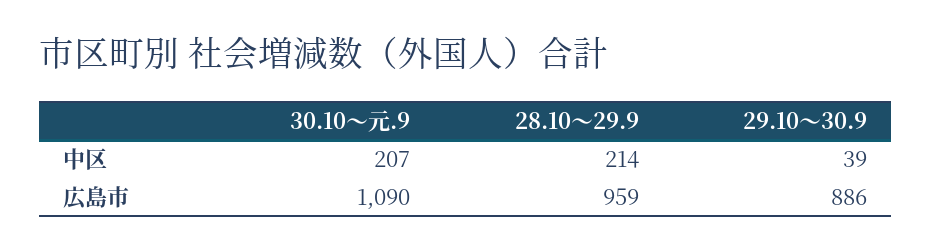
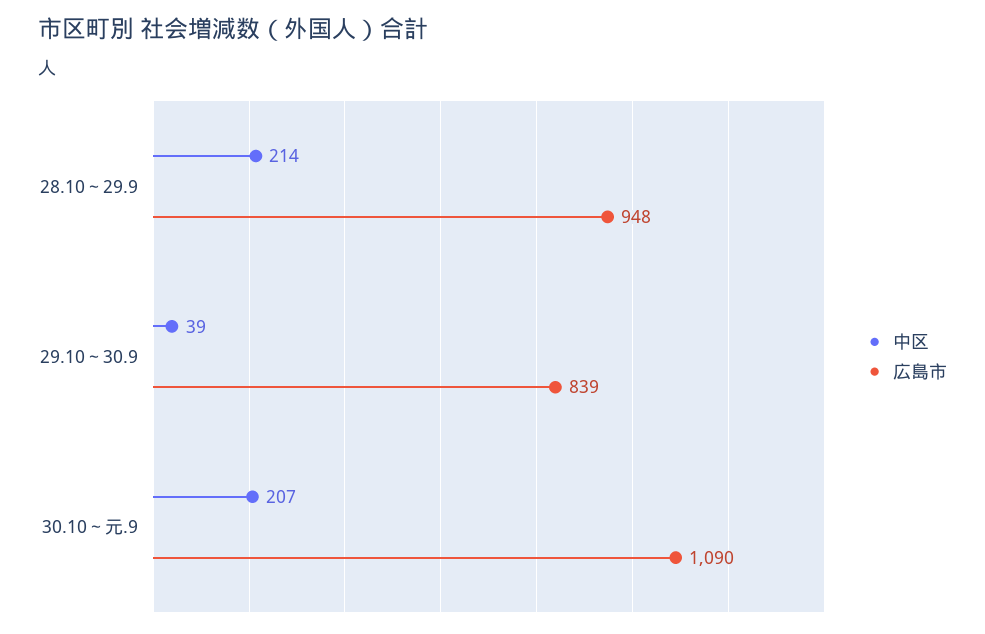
  {
    "中区": {
      "30.10～元.9": 207,
      "28.10～29.9": 214,
      "29.10～30.9": 39
    },
    "広島市": {
      "30.10～元.9": 1090,
-     "28.10～29.9": 959,
+     "28.10～29.9": 948,
-     "29.10～30.9": 886
+     "29.10～30.9": 839
    }
  }

